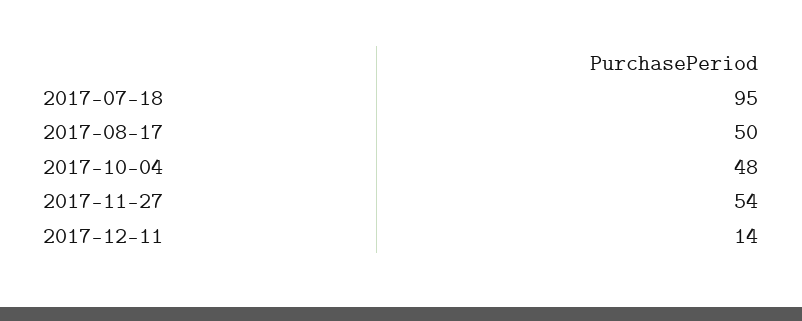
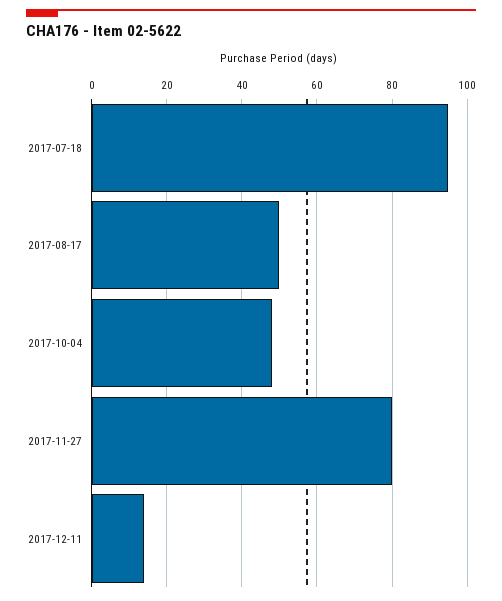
  {
    "2017-07-18": 95,
    "2017-08-17": 50,
    "2017-10-04": 48,
-   "2017-11-27": 54,
+   "2017-11-27": 80,
    "2017-12-11": 14
  }

